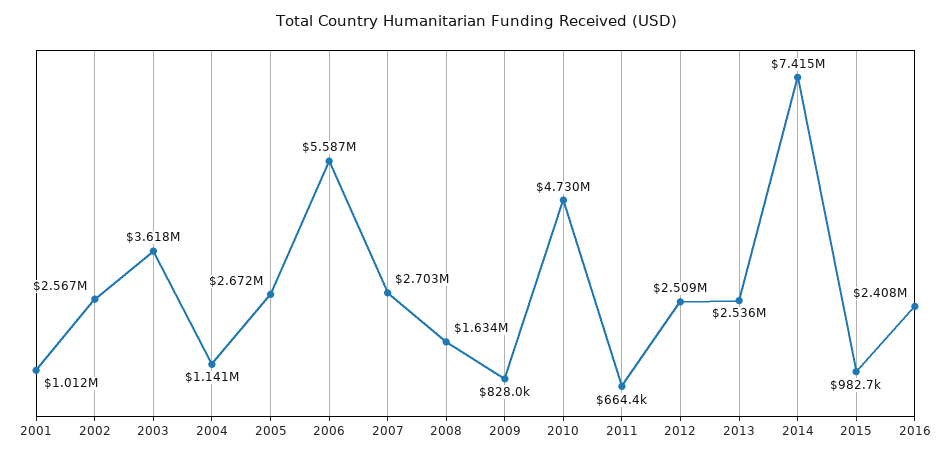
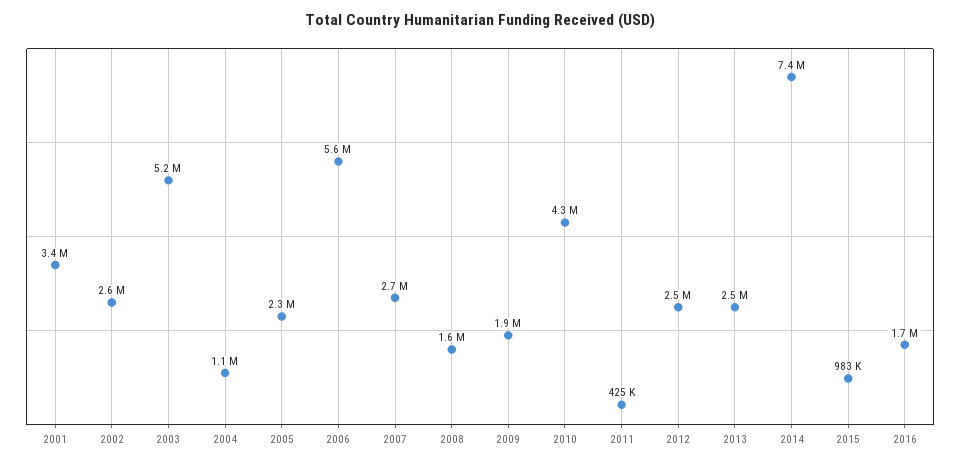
  {
-   "2001": 1012000,
+   "2001": 3400000,
    "2002": 2567000,
-   "2003": 3618000,
+   "2003": 5200000,
    "2004": 1141000,
-   "2005": 2672000,
+   "2005": 2300000,
    "2006": 5587000,
    "2007": 2703000,
    "2008": 1634000,
-   "2009": 828000,
+   "2009": 1900000,
-   "2010": 4730000,
+   "2010": 4300000,
-   "2011": 664400,
+   "2011": 425000,
    "2012": 2509000,
    "2013": 2536000,
    "2014": 7415000,
    "2015": 982700,
-   "2016": 2408000
+   "2016": 1700000
  }

